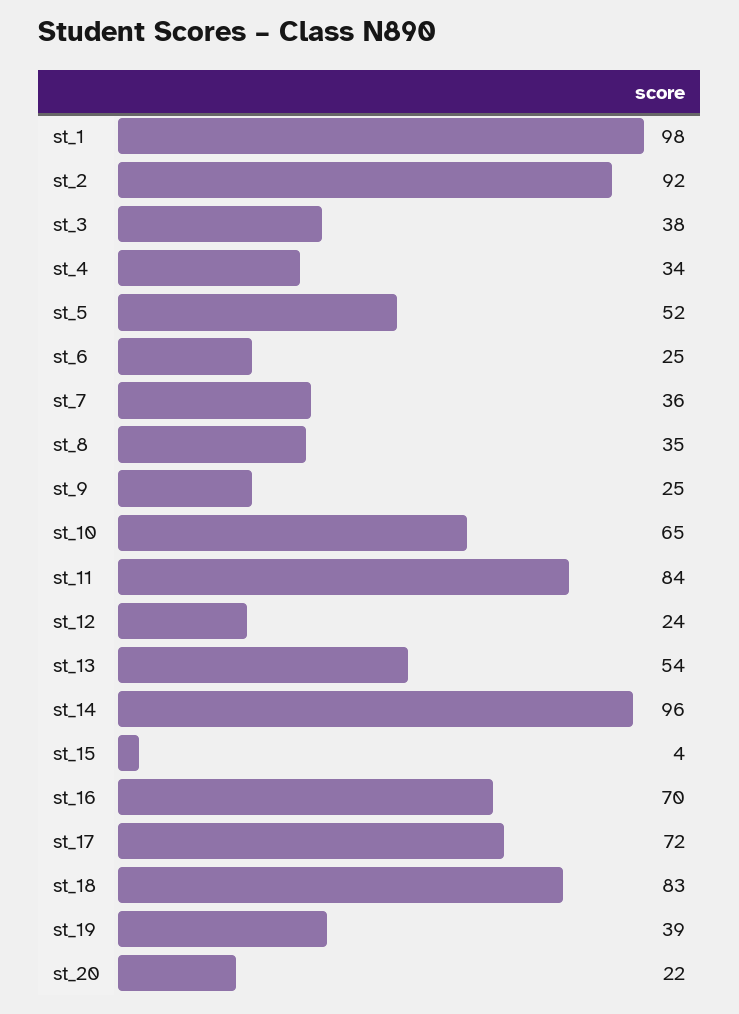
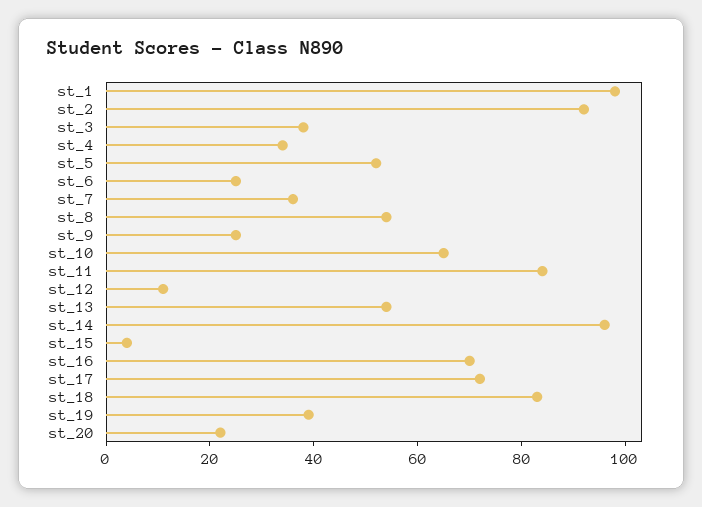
  {
    "st_1": 98,
    "st_2": 92,
    "st_3": 38,
    "st_4": 34,
    "st_5": 52,
    "st_6": 25,
    "st_7": 36,
-   "st_8": 35,
+   "st_8": 55,
    "st_9": 25,
    "st_10": 65,
    "st_11": 84,
-   "st_12": 24,
+   "st_12": 10,
    "st_13": 54,
    "st_14": 96,
    "st_15": 4,
    "st_16": 70,
    "st_17": 72,
    "st_18": 83,
    "st_19": 39,
    "st_20": 22
  }

